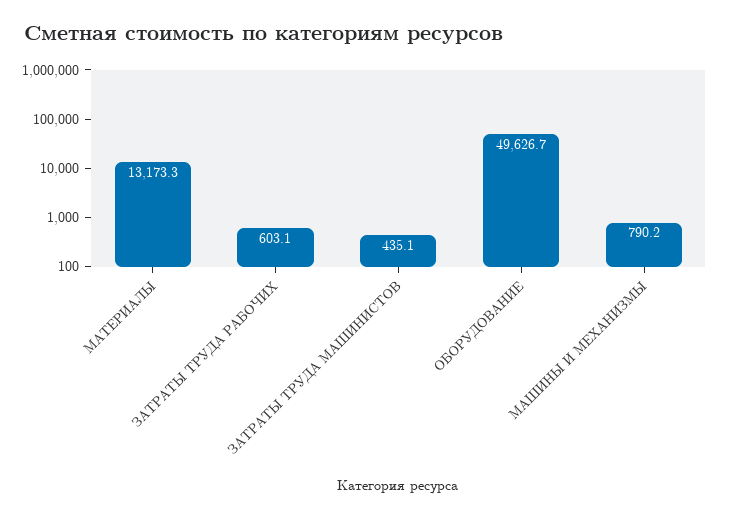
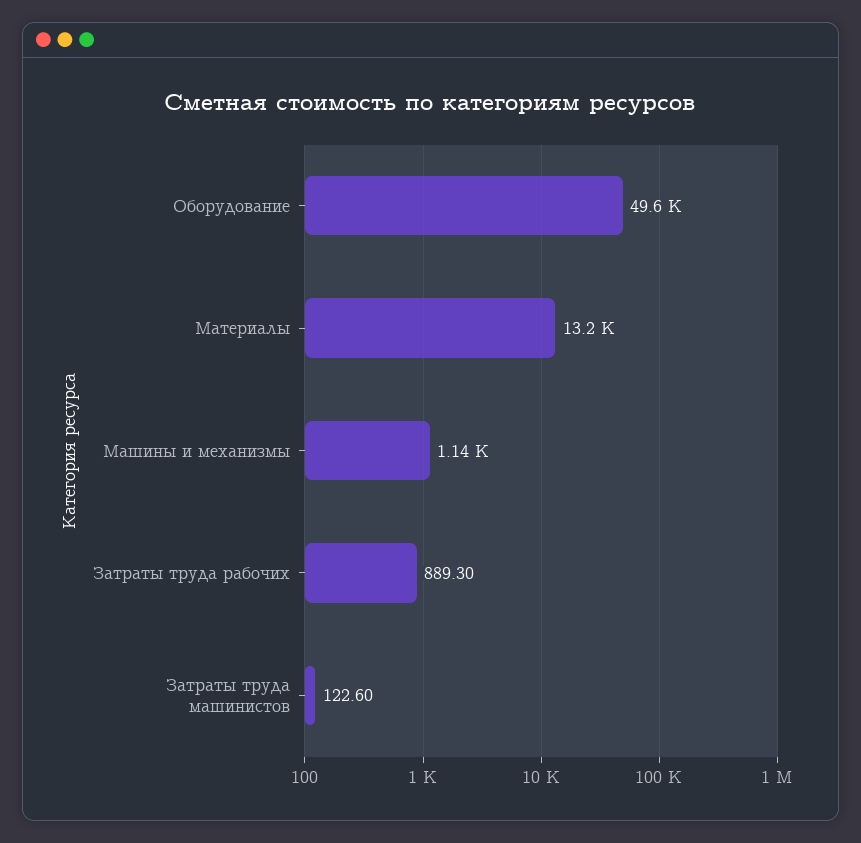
  {
    "МАТЕРИАЛЫ": 13173.3,
-   "ЗАТРАТЫ ТРУДА РАБОЧИХ": 603.1,
+   "ЗАТРАТЫ ТРУДА РАБОЧИХ": 889.3,
-   "ЗАТРАТЫ ТРУДА МАШИНИСТОВ": 435.1,
+   "ЗАТРАТЫ ТРУДА МАШИНИСТОВ": 122.6,
    "ОБОРУДОВАНИЕ": 49626.7,
-   "МАШИНЫ И МЕХАНИЗМЫ": 790.2
+   "МАШИНЫ И МЕХАНИЗМЫ": 1140
  }

